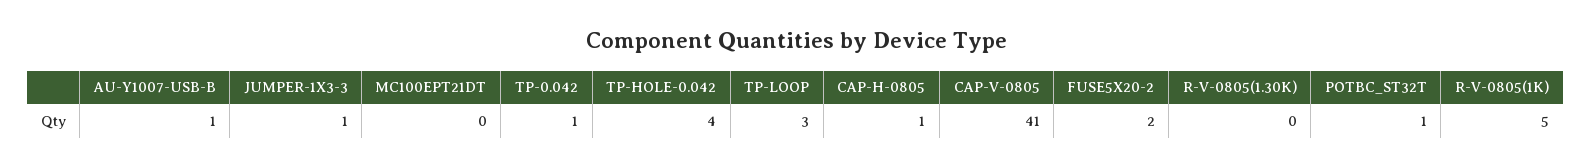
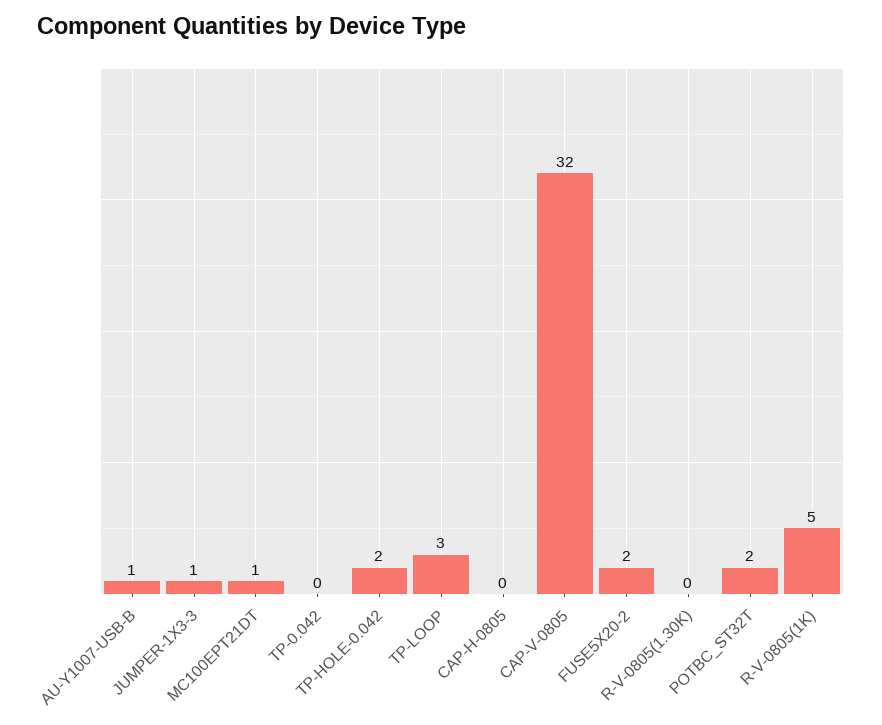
  {
    "AU-Y1007-USB-B": 1,
    "JUMPER-1X3-3": 1,
-   "MC100EPT21DT": 0,
+   "MC100EPT21DT": 1,
-   "TP-0.042": 1,
+   "TP-0.042": 0,
-   "TP-HOLE-0.042": 4,
+   "TP-HOLE-0.042": 2,
    "TP-LOOP": 3,
-   "CAP-H-0805": 1,
+   "CAP-H-0805": 0,
-   "CAP-V-0805": 41,
+   "CAP-V-0805": 32,
    "FUSE5X20-2": 2,
    "R-V-0805(1.30K)": 0,
-   "POTBC_ST32T": 1,
+   "POTBC_ST32T": 2,
    "R-V-0805(1K)": 5
  }

